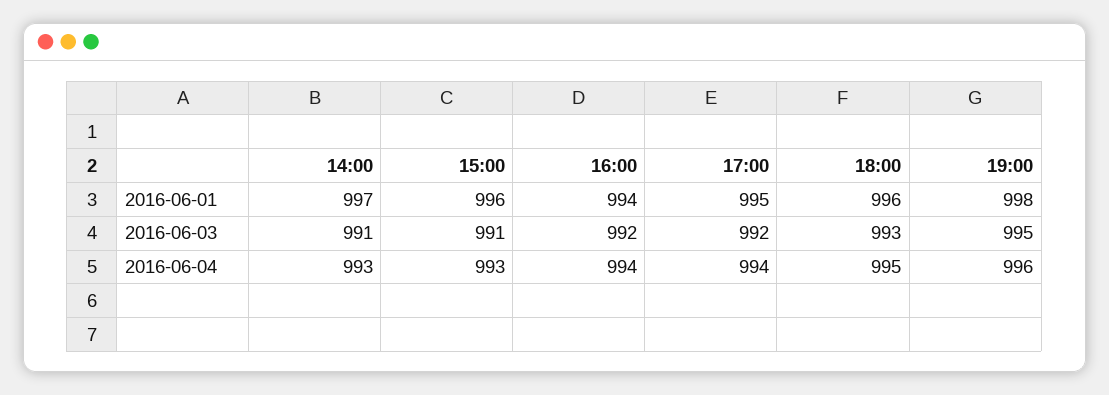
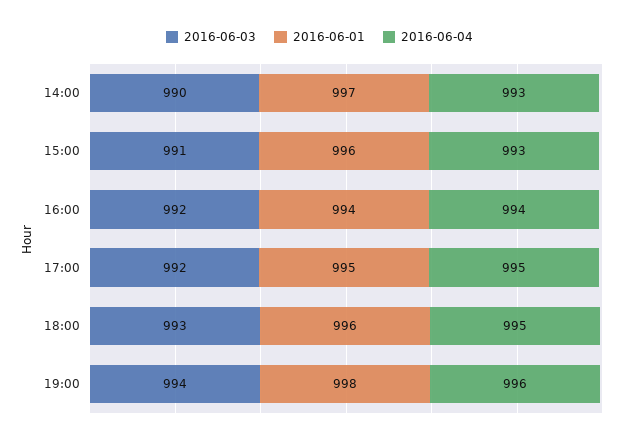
  {
    "2016-06-01": {
      "14:00": 997,
      "15:00": 996,
      "16:00": 994,
      "17:00": 995,
      "18:00": 996,
      "19:00": 998
    },
    "2016-06-03": {
-     "14:00": 991,
+     "14:00": 990,
      "15:00": 991,
      "16:00": 992,
      "17:00": 992,
      "18:00": 993,
-     "19:00": 995
+     "19:00": 994
    },
    "2016-06-04": {
      "14:00": 993,
      "15:00": 993,
      "16:00": 994,
-     "17:00": 994,
+     "17:00": 995,
      "18:00": 995,
      "19:00": 996
    }
  }

